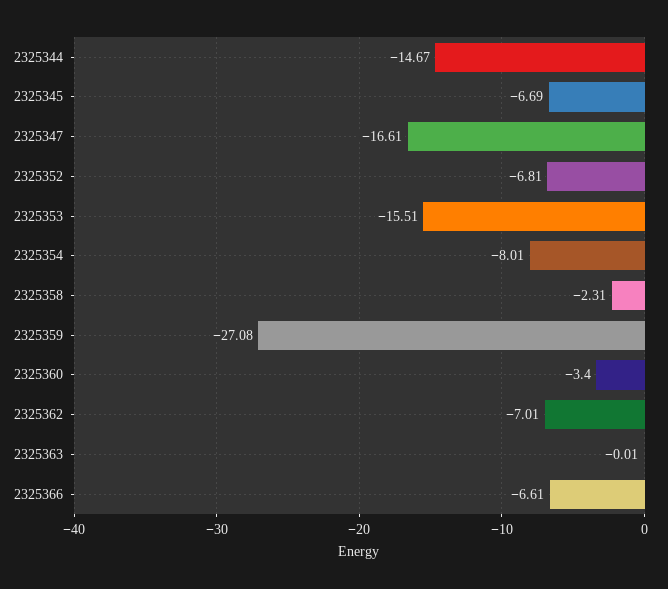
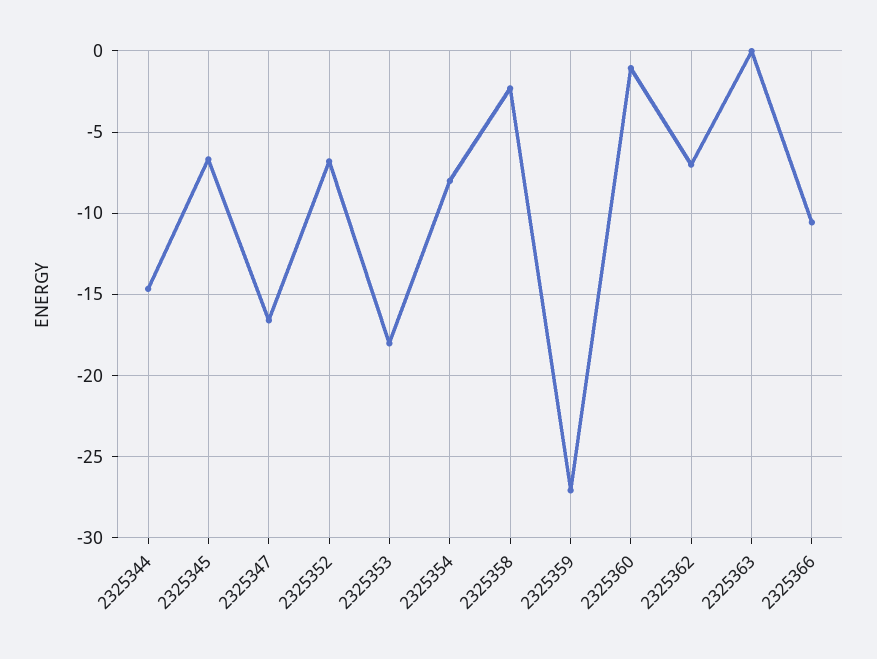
  {
    "2325344": -14.67,
    "2325345": -6.69,
    "2325347": -16.61,
    "2325352": -6.81,
-   "2325353": -15.51,
+   "2325353": -18,
    "2325354": -8.01,
    "2325358": -2.31,
    "2325359": -27.08,
-   "2325360": -3.4,
+   "2325360": -1,
    "2325362": -7.01,
    "2325363": -0.01,
-   "2325366": -6.61
+   "2325366": -10.5
  }

